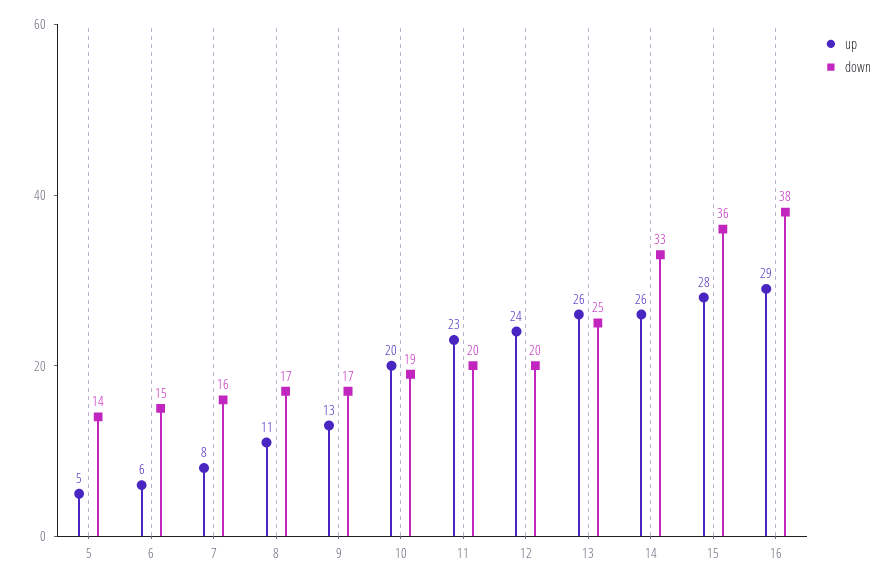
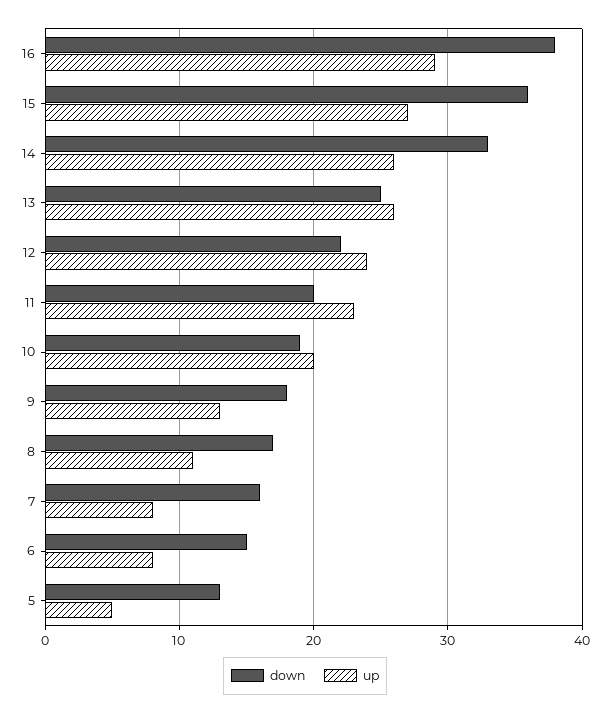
  {
    "up": {
      "5": 5,
-     "6": 6,
+     "6": 8,
      "7": 8,
      "8": 11,
      "9": 13,
      "10": 20,
      "11": 23,
      "12": 24,
      "13": 26,
      "14": 26,
-     "15": 28,
+     "15": 27,
      "16": 29
    },
    "down": {
-     "5": 14,
+     "5": 13,
      "6": 15,
      "7": 16,
      "8": 17,
-     "9": 17,
+     "9": 18,
      "10": 19,
      "11": 20,
-     "12": 20,
+     "12": 22,
      "13": 25,
      "14": 33,
      "15": 36,
      "16": 38
    }
  }

